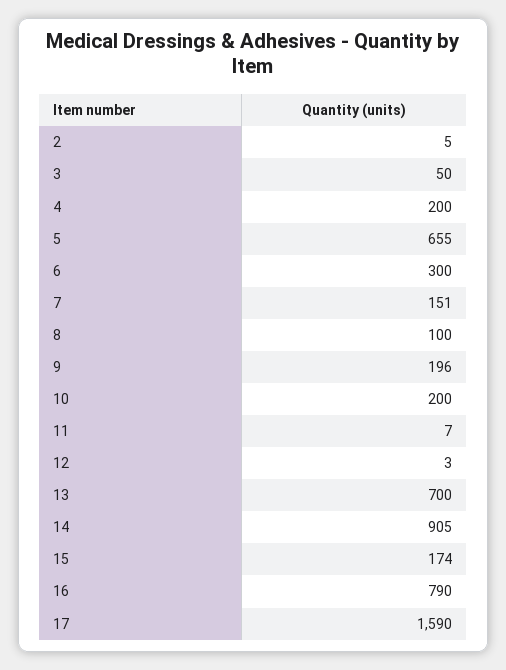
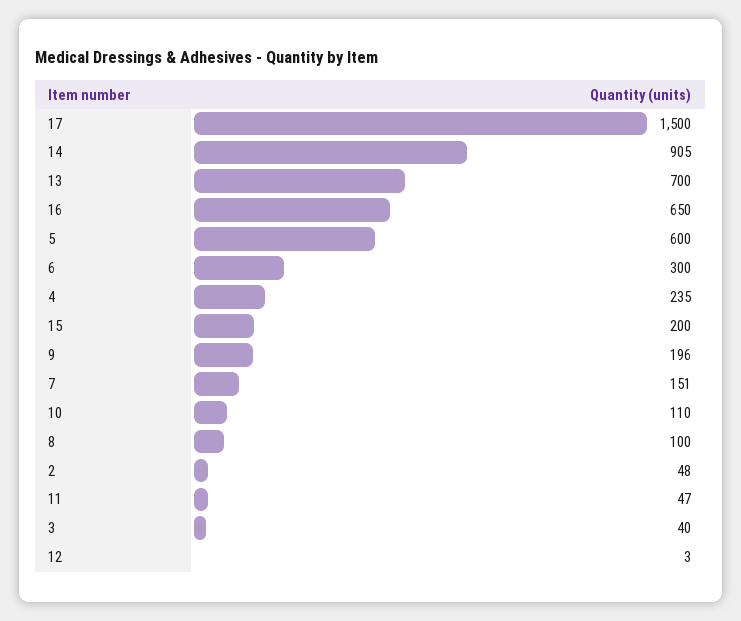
  {
-   "2": 5,
+   "2": 48,
-   "3": 50,
+   "3": 40,
-   "4": 200,
+   "4": 235,
-   "5": 655,
+   "5": 600,
    "6": 300,
    "7": 151,
    "8": 100,
    "9": 196,
-   "10": 200,
+   "10": 110,
-   "11": 7,
+   "11": 47,
    "12": 3,
    "13": 700,
    "14": 905,
-   "15": 174,
+   "15": 200,
-   "16": 790,
+   "16": 650,
-   "17": 1590
+   "17": 1500
  }

